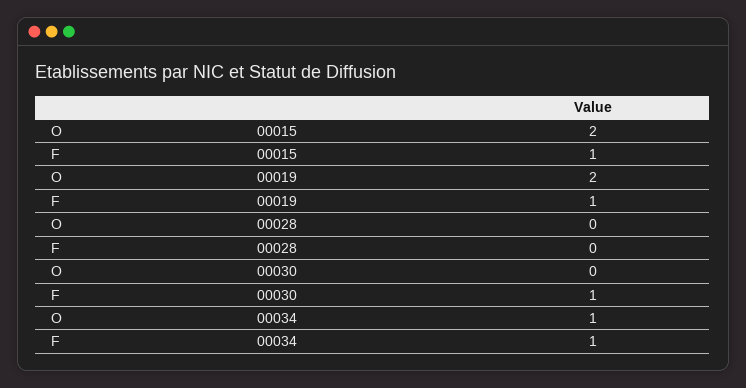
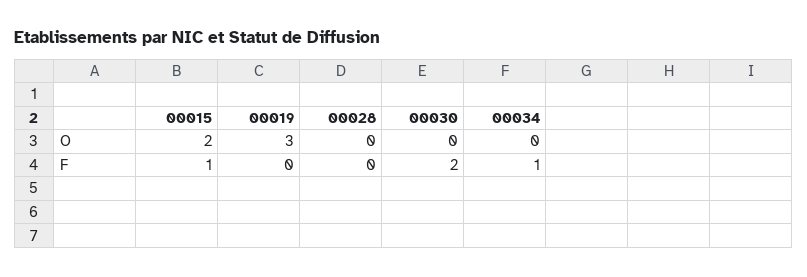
  {
    "O": {
      "00015": 2,
-     "00019": 2,
+     "00019": 3,
      "00028": 0,
      "00030": 0,
-     "00034": 1
+     "00034": 0
    },
    "F": {
      "00015": 1,
-     "00019": 1,
+     "00019": 0,
      "00028": 0,
-     "00030": 1,
+     "00030": 2,
      "00034": 1
    }
  }

